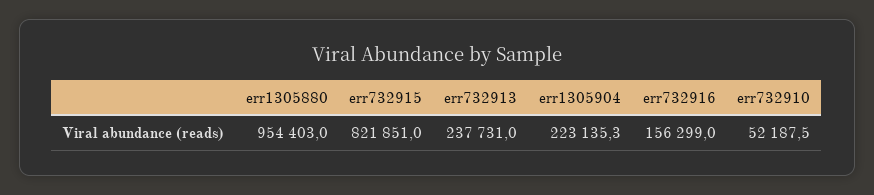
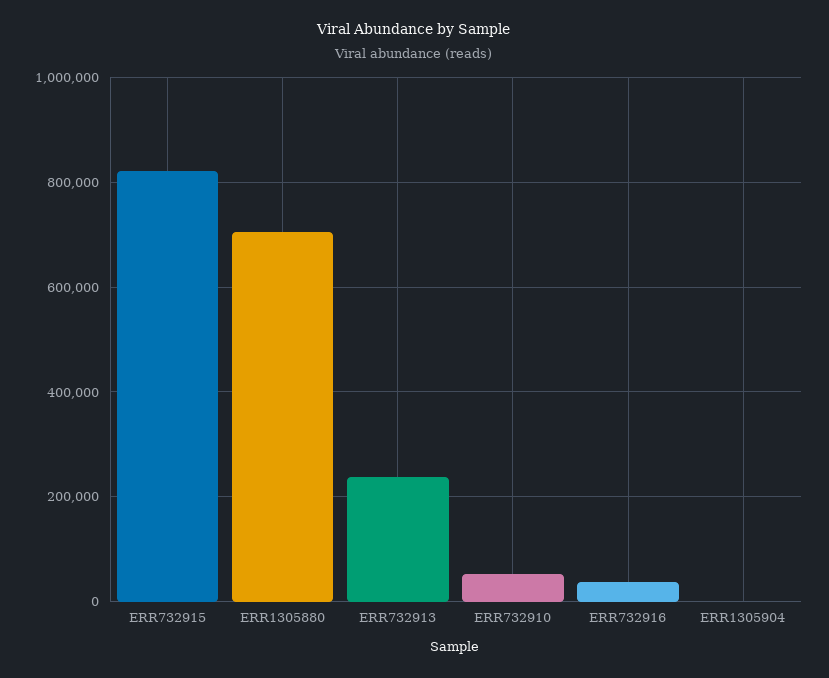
  {
-   "err1305880": 954403,
+   "err1305880": 700000,
    "err732915": 821851,
    "err732913": 237731,
-   "err1305904": 223135.3,
+   "err1305904": 0,
-   "err732916": 156299,
+   "err732916": 40000,
    "err732910": 52187.5
  }

